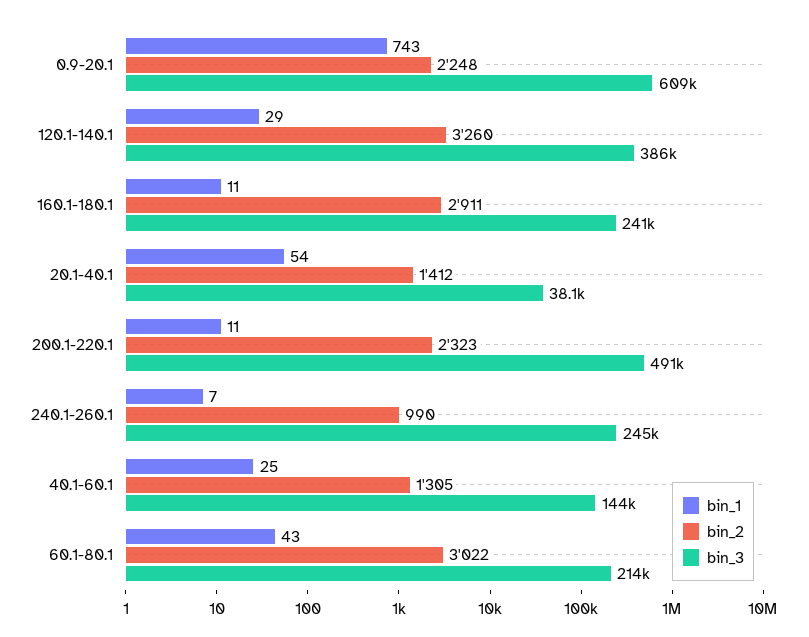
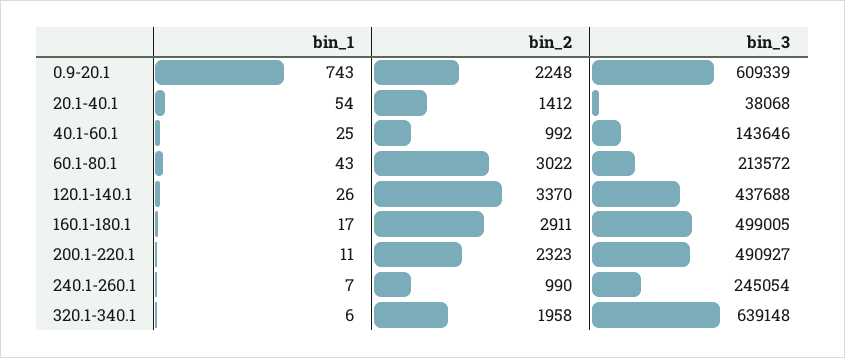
  {
    "bin_1": {
      "0.9-20.1": 743,
-     "120.1-140.1": 29,
+     "120.1-140.1": 26,
-     "160.1-180.1": 11,
+     "160.1-180.1": 17,
      "20.1-40.1": 54,
      "200.1-220.1": 11,
      "240.1-260.1": 7,
      "40.1-60.1": 25,
-     "60.1-80.1": 43
+     "60.1-80.1": 43,
+     "320.1-340.1": 6
    },
    "bin_2": {
      "0.9-20.1": 2248,
-     "120.1-140.1": 3260,
+     "120.1-140.1": 3370,
      "160.1-180.1": 2911,
      "20.1-40.1": 1412,
      "200.1-220.1": 2323,
      "240.1-260.1": 990,
-     "40.1-60.1": 1305,
+     "40.1-60.1": 992,
-     "60.1-80.1": 3022
+     "60.1-80.1": 3022,
+     "320.1-340.1": 1958
    },
    "bin_3": {
      "0.9-20.1": 609339,
-     "120.1-140.1": 386000,
+     "120.1-140.1": 437688,
-     "160.1-180.1": 241000,
+     "160.1-180.1": 499005,
      "20.1-40.1": 38068,
      "200.1-220.1": 490927,
      "240.1-260.1": 245054,
      "40.1-60.1": 143646,
-     "60.1-80.1": 213572
+     "60.1-80.1": 213572,
+     "320.1-340.1": 639148
    }
  }

